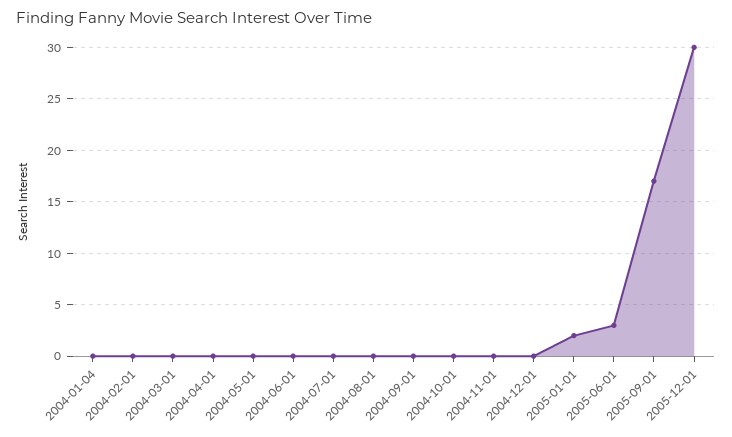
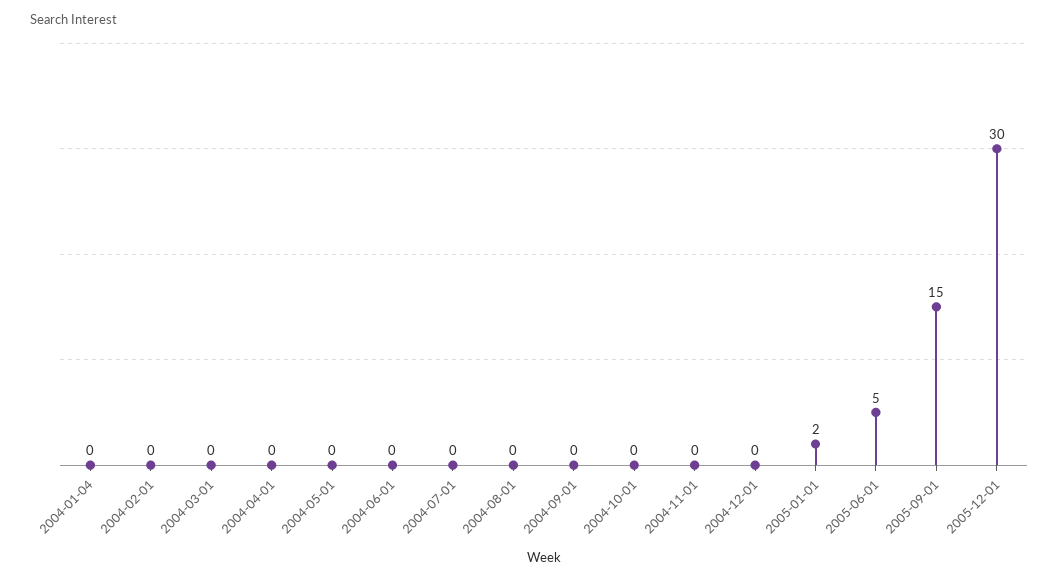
  {
    "2004-01-04": 0,
    "2004-02-01": 0,
    "2004-03-01": 0,
    "2004-04-01": 0,
    "2004-05-01": 0,
    "2004-06-01": 0,
    "2004-07-01": 0,
    "2004-08-01": 0,
    "2004-09-01": 0,
    "2004-10-01": 0,
    "2004-11-01": 0,
    "2004-12-01": 0,
    "2005-01-01": 2,
-   "2005-06-01": 3,
+   "2005-06-01": 5,
-   "2005-09-01": 17,
+   "2005-09-01": 15,
    "2005-12-01": 30
  }

